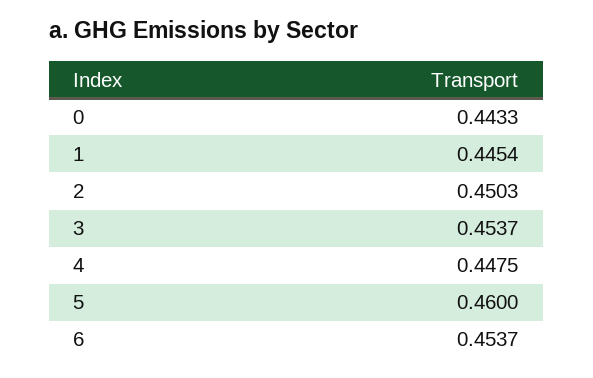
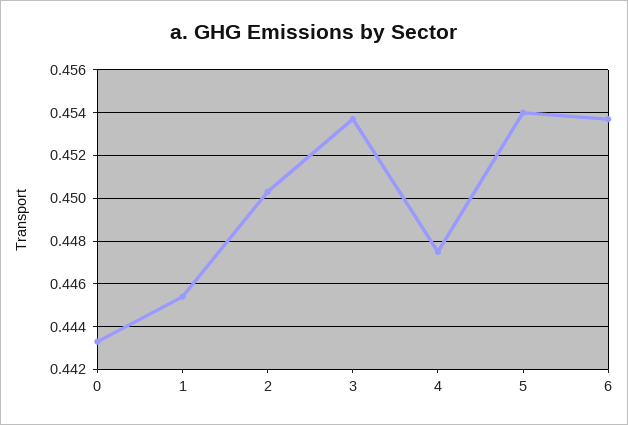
  {
    "0": 0.4433,
    "1": 0.4454,
    "2": 0.4503,
    "3": 0.4537,
    "4": 0.4475,
-   "5": 0.46,
+   "5": 0.454,
    "6": 0.4537
  }

